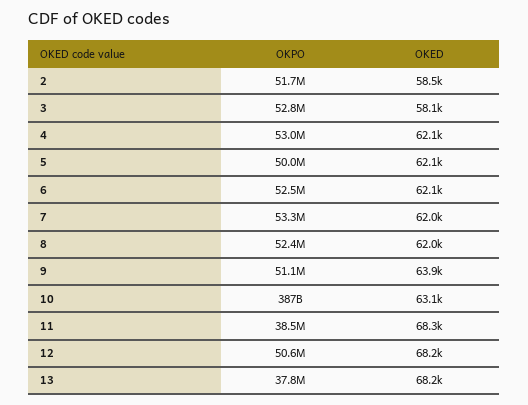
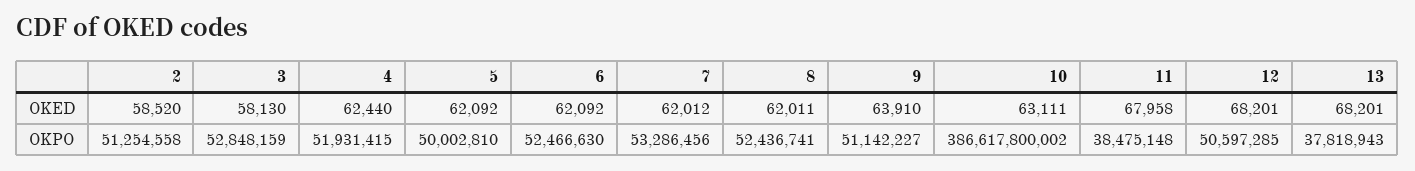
  {
    "OKPO": {
-     "2": 51700000,
+     "2": 51254558,
      "3": 52848159,
-     "4": 53000000,
+     "4": 51931415,
      "5": 50002810,
      "6": 52466630,
      "7": 53286456,
      "8": 52436741,
      "9": 51142227,
      "10": 386617800002,
      "11": 38475148,
      "12": 50597285,
      "13": 37818943
    },
    "OKED": {
      "2": 58520,
      "3": 58130,
-     "4": 62100,
+     "4": 62440,
      "5": 62092,
      "6": 62092,
      "7": 62012,
      "8": 62011,
      "9": 63910,
      "10": 63111,
-     "11": 68300,
+     "11": 67958,
      "12": 68201,
      "13": 68201
    }
  }

